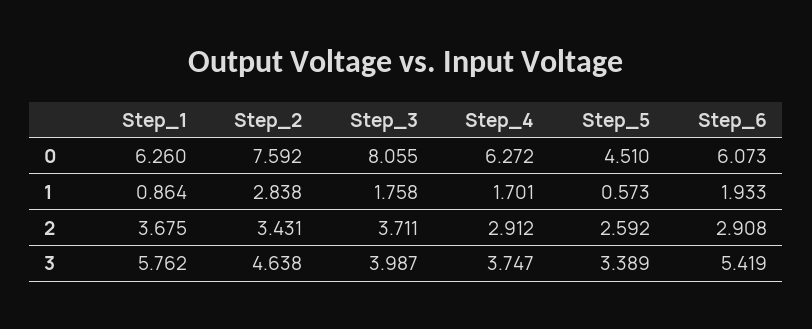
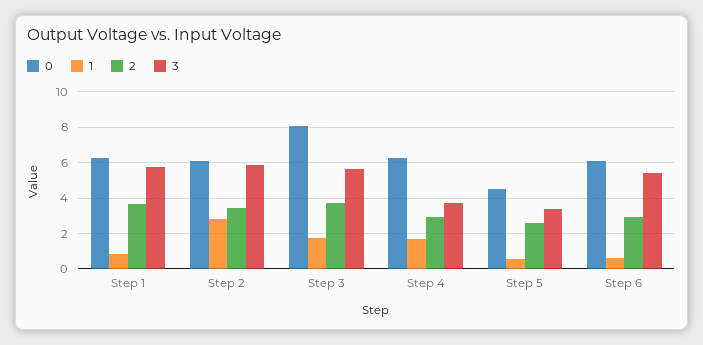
  {
    "0": {
      "Step_1": 6.26,
-     "Step_2": 7.592,
+     "Step_2": 6,
      "Step_3": 8.055,
      "Step_4": 6.272,
      "Step_5": 4.51,
      "Step_6": 6.073
    },
    "1": {
      "Step_1": 0.864,
      "Step_2": 2.838,
      "Step_3": 1.758,
      "Step_4": 1.701,
      "Step_5": 0.573,
-     "Step_6": 1.933
+     "Step_6": 0.5
    },
    "2": {
      "Step_1": 3.675,
      "Step_2": 3.431,
      "Step_3": 3.711,
      "Step_4": 2.912,
      "Step_5": 2.592,
      "Step_6": 2.908
    },
    "3": {
      "Step_1": 5.762,
-     "Step_2": 4.638,
+     "Step_2": 6,
-     "Step_3": 3.987,
+     "Step_3": 5.5,
      "Step_4": 3.747,
      "Step_5": 3.389,
      "Step_6": 5.419
    }
  }

